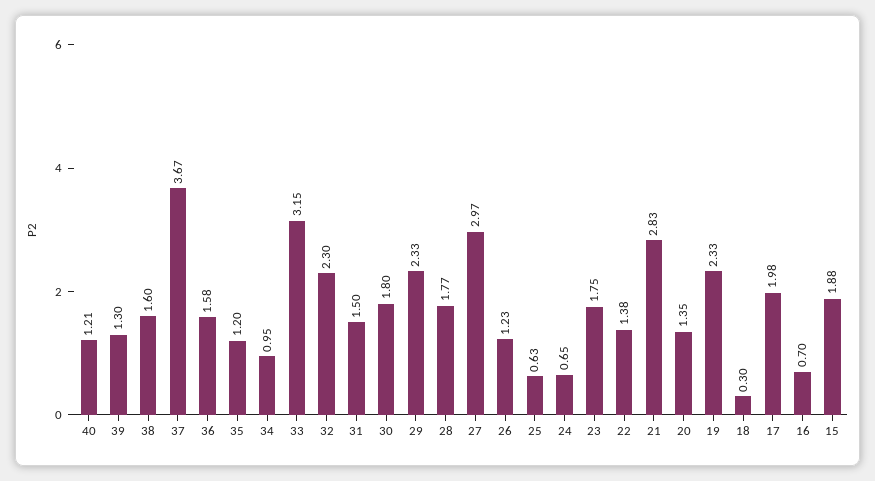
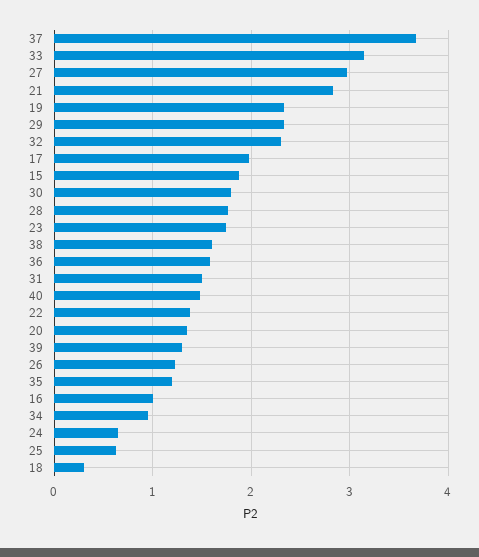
  {
-   "40": 1.21,
+   "40": 1.5,
    "39": 1.3,
    "38": 1.6,
    "37": 3.67,
    "36": 1.58,
    "35": 1.2,
    "34": 0.95,
    "33": 3.15,
    "32": 2.3,
    "31": 1.5,
    "30": 1.8,
    "29": 2.33,
    "28": 1.77,
    "27": 2.97,
    "26": 1.23,
    "25": 0.63,
    "24": 0.65,
    "23": 1.75,
    "22": 1.38,
    "21": 2.83,
    "20": 1.35,
    "19": 2.33,
    "18": 0.3,
    "17": 1.98,
-   "16": 0.7,
+   "16": 1,
    "15": 1.88
  }

